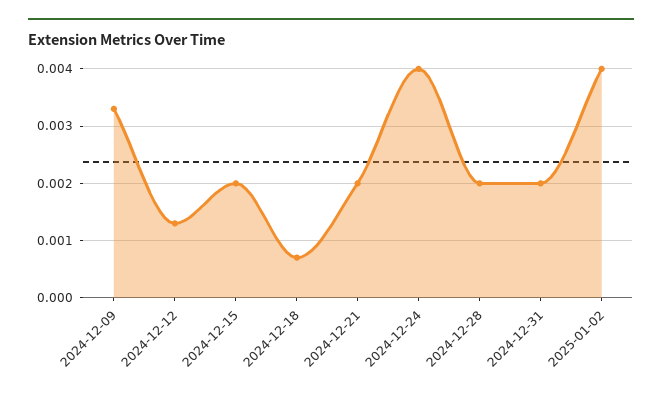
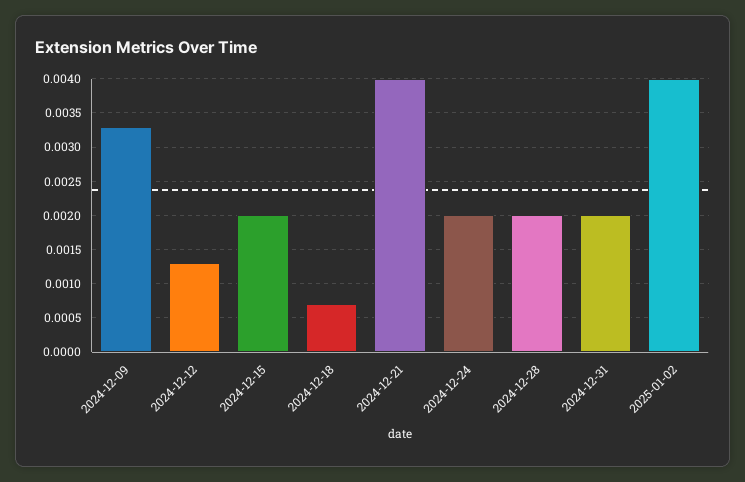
  {
    "2024-12-09": 0.0033,
    "2024-12-12": 0.0013,
    "2024-12-15": 0.002,
    "2024-12-18": 0.0007,
-   "2024-12-21": 0.002,
+   "2024-12-21": 0.004,
-   "2024-12-24": 0.004,
+   "2024-12-24": 0.002,
    "2024-12-28": 0.002,
    "2024-12-31": 0.002,
    "2025-01-02": 0.004
  }

